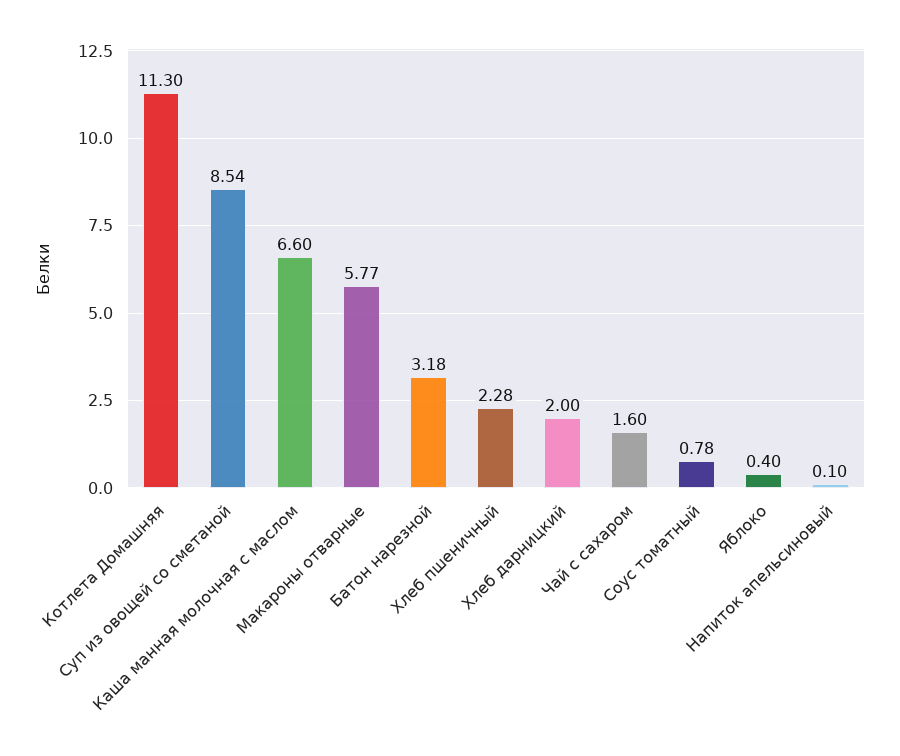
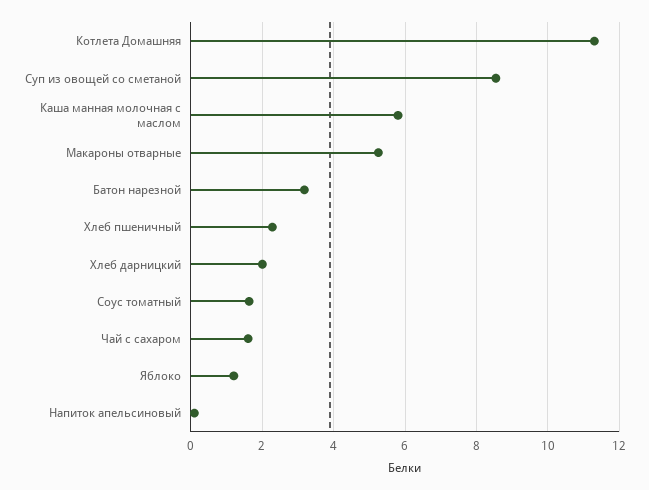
  {
    "Котлета Домашняя": 11.3,
    "Суп из овощей со сметаной": 8.54,
-   "Каша манная молочная с маслом": 6.6,
+   "Каша манная молочная с маслом": 5.8,
-   "Макароны отварные": 5.77,
+   "Макароны отварные": 5.2,
    "Батон нарезной": 3.18,
    "Хлеб пшеничный": 2.28,
    "Хлеб дарницкий": 2,
    "Чай с сахаром": 1.6,
-   "Соус томатный": 0.78,
+   "Соус томатный": 1.6,
-   "Яблоко": 0.4,
+   "Яблоко": 1.2,
    "Напиток апельсиновый": 0.1
  }

